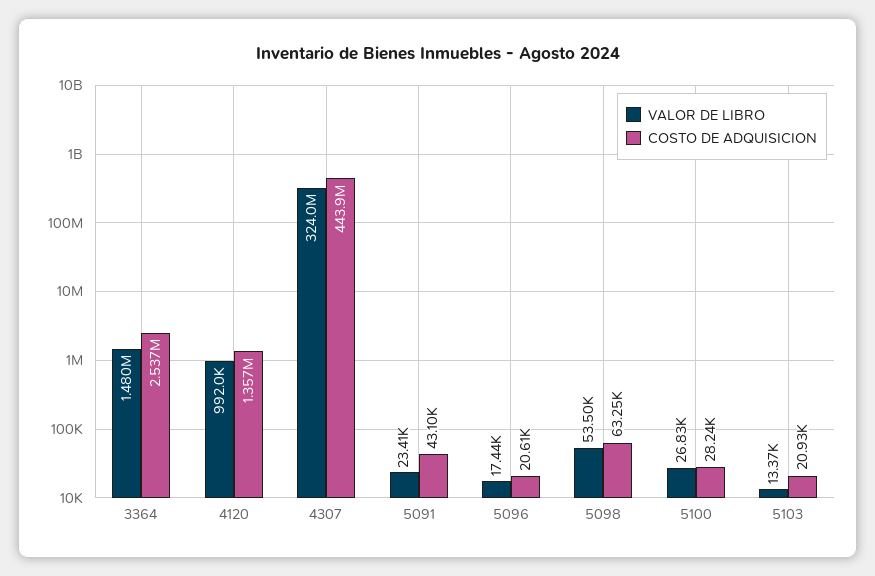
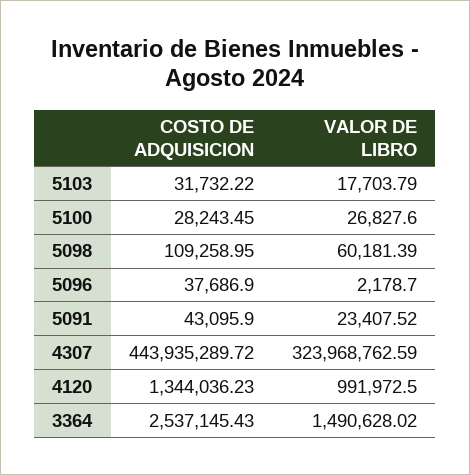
  {
    "VALOR DE LIBRO": {
-     "3364": 1480000,
+     "3364": 1490628.02,
      "4120": 991972.5,
      "4307": 323968762.59,
      "5091": 23407.52,
-     "5096": 17440,
+     "5096": 2178.7,
-     "5098": 53500,
+     "5098": 60181.39,
      "5100": 26827.6,
-     "5103": 13370
+     "5103": 17703.79
    },
    "COSTO DE ADQUISICION": {
      "3364": 2537145.43,
-     "4120": 1357000,
+     "4120": 1344036.23,
      "4307": 443935289.72,
      "5091": 43095.9,
-     "5096": 20610,
+     "5096": 37686.9,
-     "5098": 63250,
+     "5098": 109258.95,
      "5100": 28243.45,
-     "5103": 20930
+     "5103": 31732.22
    }
  }

